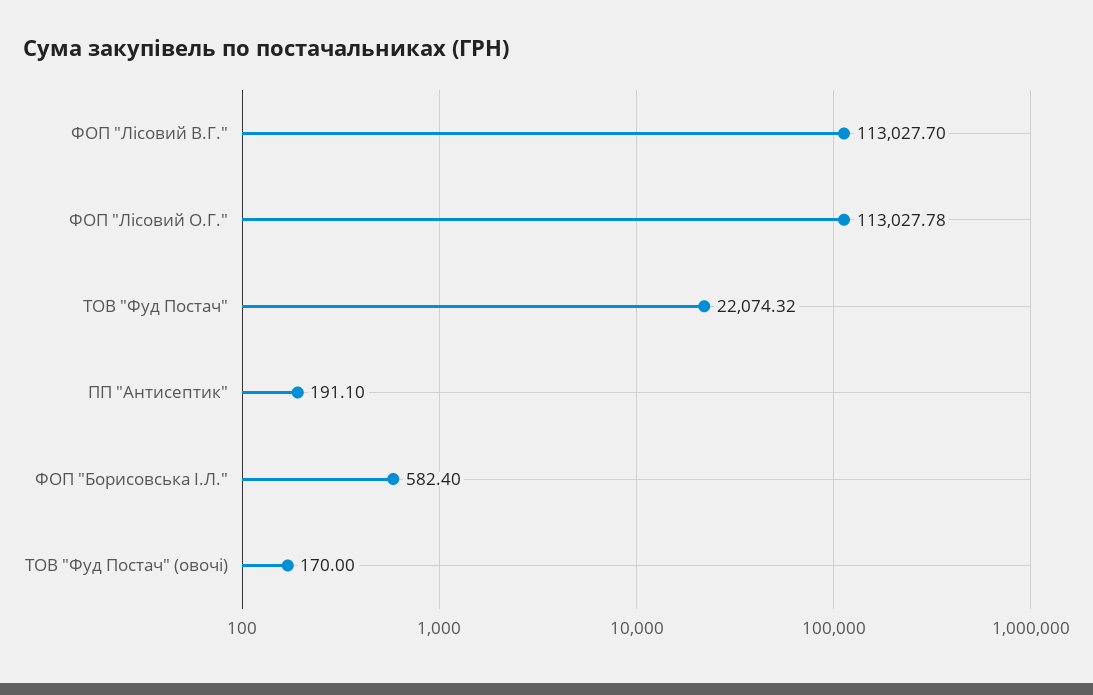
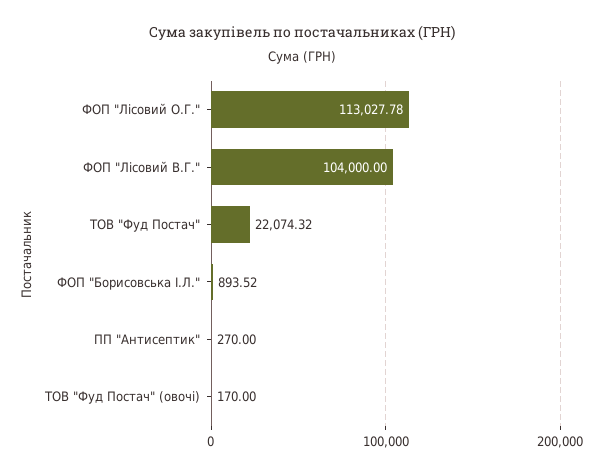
  {
-   "ФОП \"Лісовий В.Г.\"": 113027.7,
+   "ФОП \"Лісовий В.Г.\"": 104000,
    "ФОП \"Лісовий О.Г.\"": 113027.78,
    "ТОВ \"Фуд Постач\"": 22074.32,
-   "ПП \"Антисептик\"": 191.1,
+   "ПП \"Антисептик\"": 270,
-   "ФОП \"Борисовська І.Л.\"": 582.4,
+   "ФОП \"Борисовська І.Л.\"": 893.52,
    "ТОВ \"Фуд Постач\" (овочі)": 170
  }

